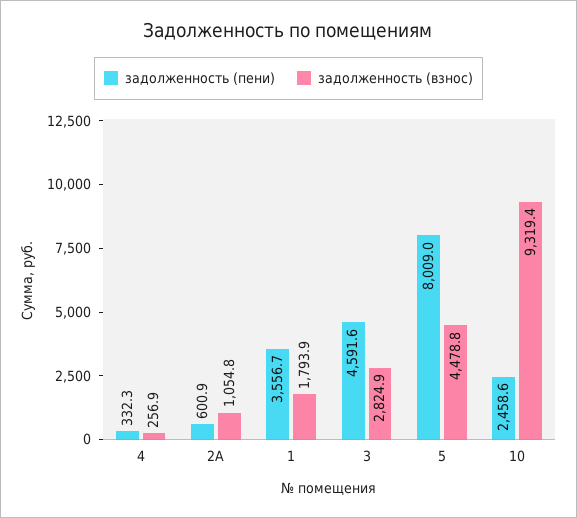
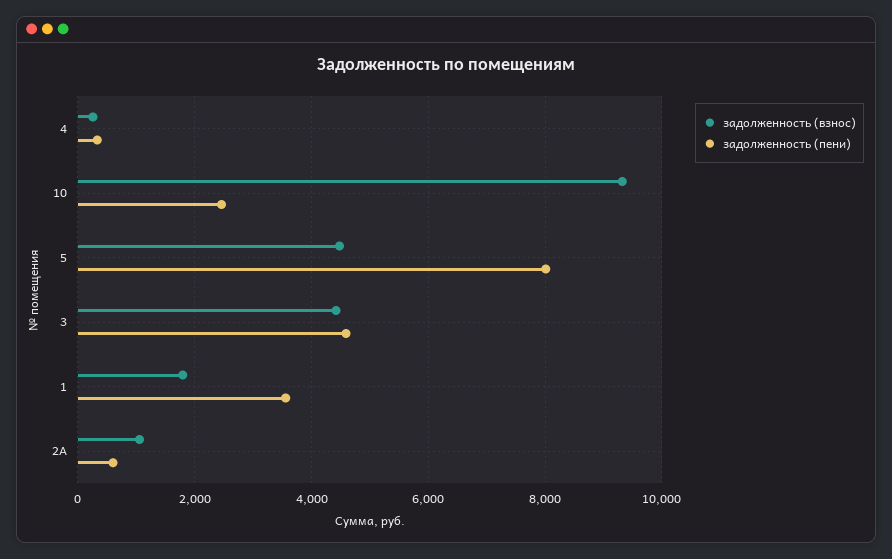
  {
    "задолженность (пени)": {
      "4": 332.3,
      "2А": 600.9,
      "1": 3556.7,
      "3": 4591.6,
      "5": 8009,
      "10": 2458.6
    },
    "задолженность (взнос)": {
      "4": 256.9,
      "2А": 1054.8,
      "1": 1793.9,
-     "3": 2824.9,
+     "3": 4400,
      "5": 4478.8,
      "10": 9319.4
    }
  }

